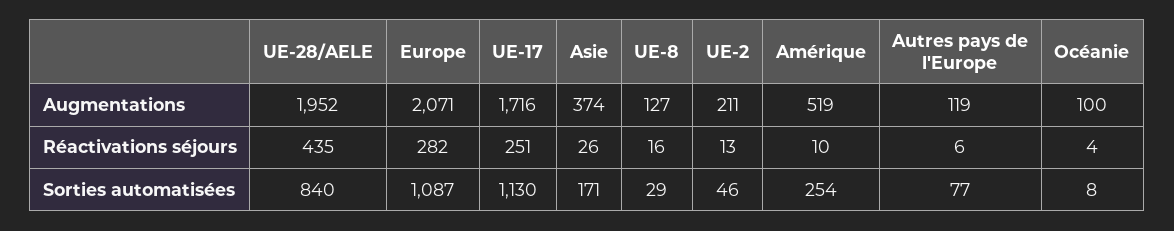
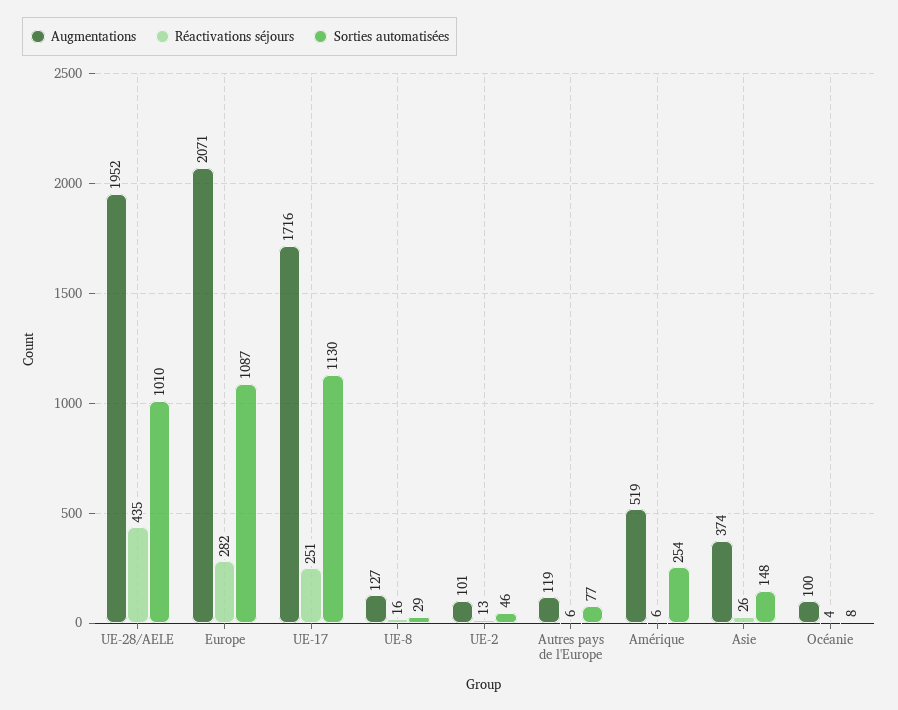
  {
    "Augmentations": {
      "UE-28/AELE": 1952,
      "Europe": 2071,
      "UE-17": 1716,
      "Asie": 374,
      "UE-8": 127,
-     "UE-2": 211,
+     "UE-2": 101,
      "Amérique": 519,
      "Autres pays de l'Europe": 119,
      "Océanie": 100
    },
    "Réactivations séjours": {
      "UE-28/AELE": 435,
      "Europe": 282,
      "UE-17": 251,
      "Asie": 26,
      "UE-8": 16,
      "UE-2": 13,
-     "Amérique": 10,
+     "Amérique": 6,
      "Autres pays de l'Europe": 6,
      "Océanie": 4
    },
    "Sorties automatisées": {
-     "UE-28/AELE": 840,
+     "UE-28/AELE": 1010,
      "Europe": 1087,
      "UE-17": 1130,
-     "Asie": 171,
+     "Asie": 148,
      "UE-8": 29,
      "UE-2": 46,
      "Amérique": 254,
      "Autres pays de l'Europe": 77,
      "Océanie": 8
    }
  }

